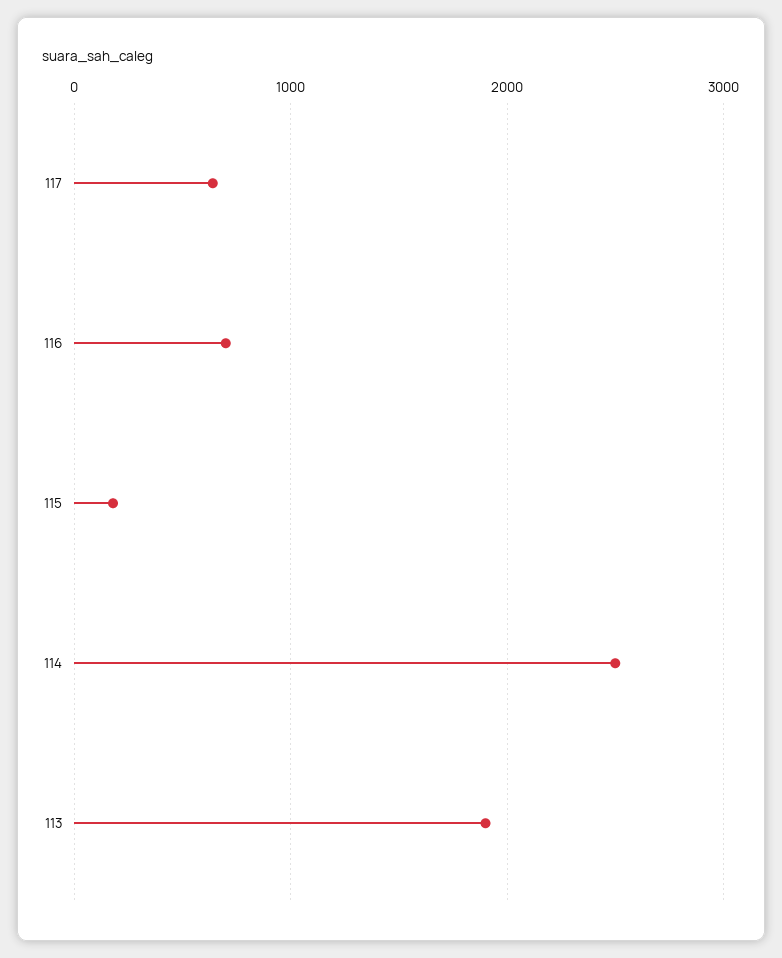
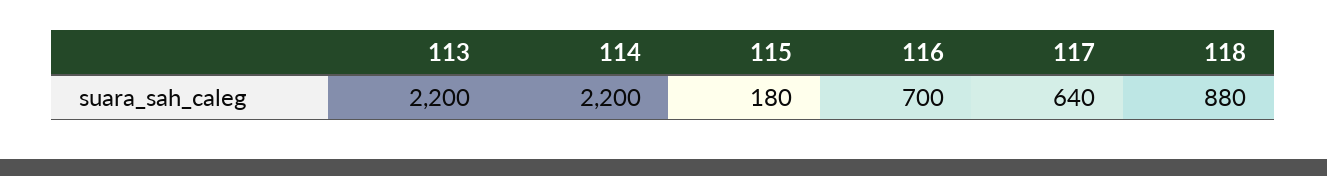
  {
    "117": 640,
    "116": 700,
    "115": 180,
-   "114": 2500,
+   "114": 2200,
-   "113": 1900
+   "113": 2200,
+   "118": 880
  }

